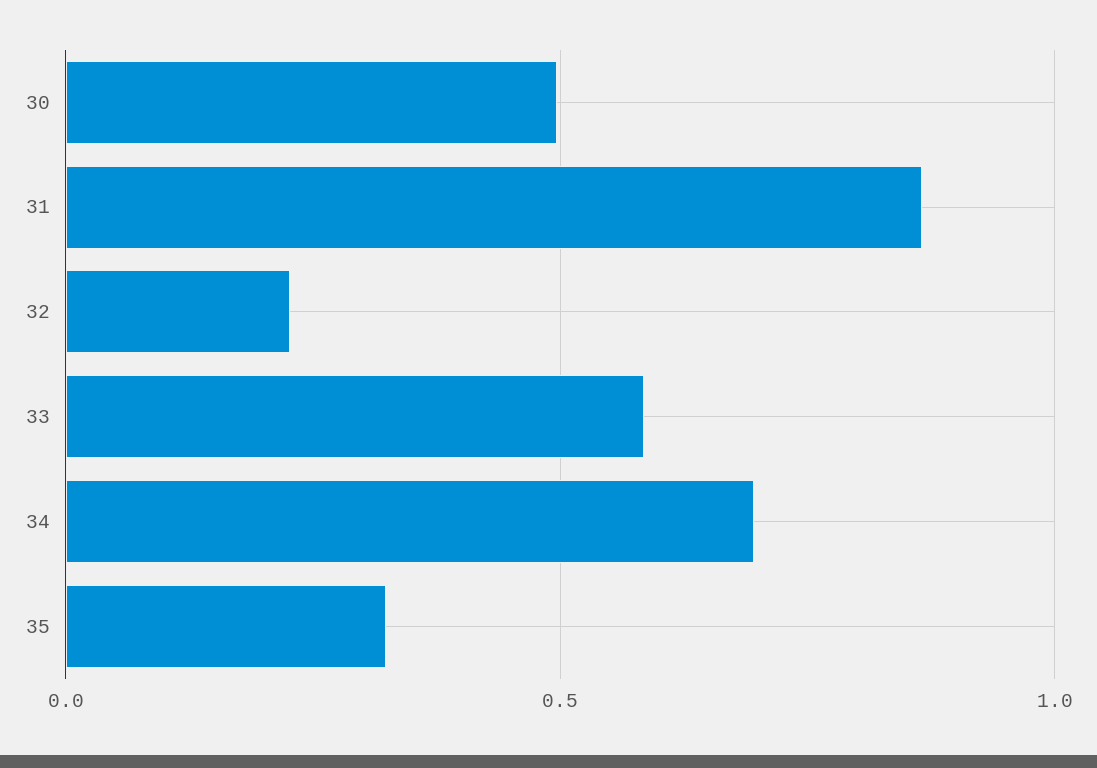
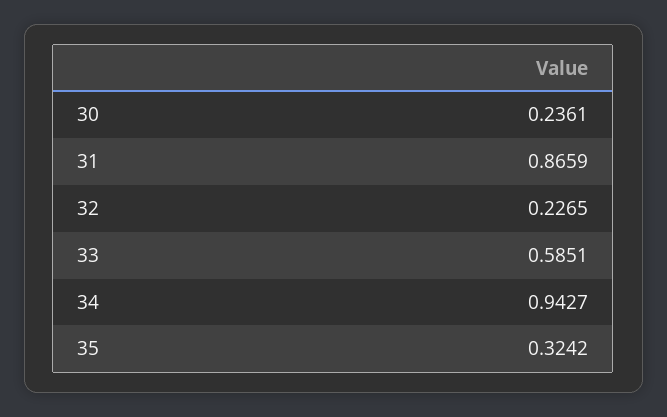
  {
-   "30": 0.5,
+   "30": 0.2361,
    "31": 0.8659,
    "32": 0.2265,
    "33": 0.5851,
-   "34": 0.7,
+   "34": 0.9427,
    "35": 0.3242
  }

